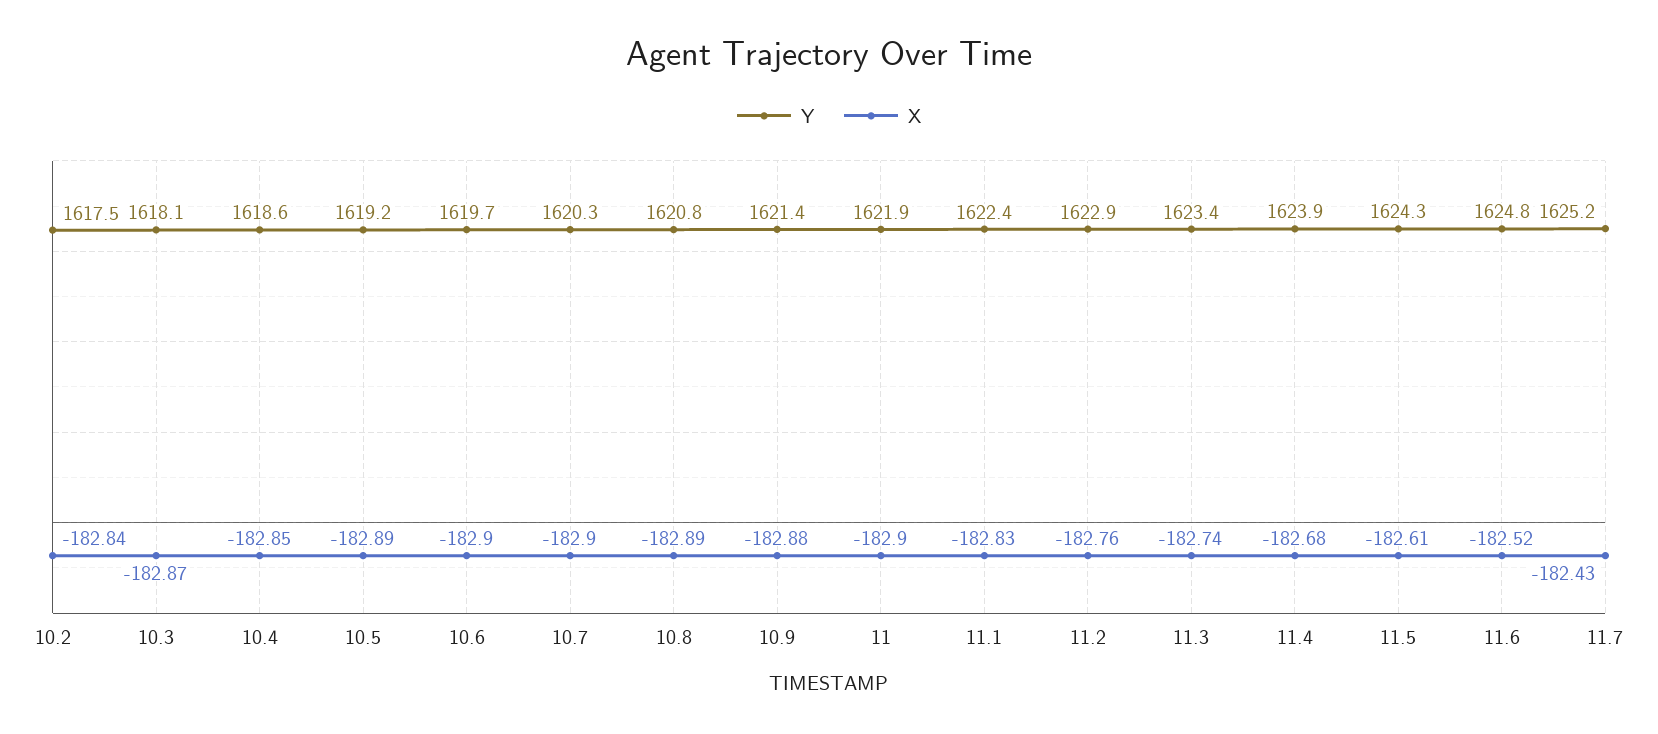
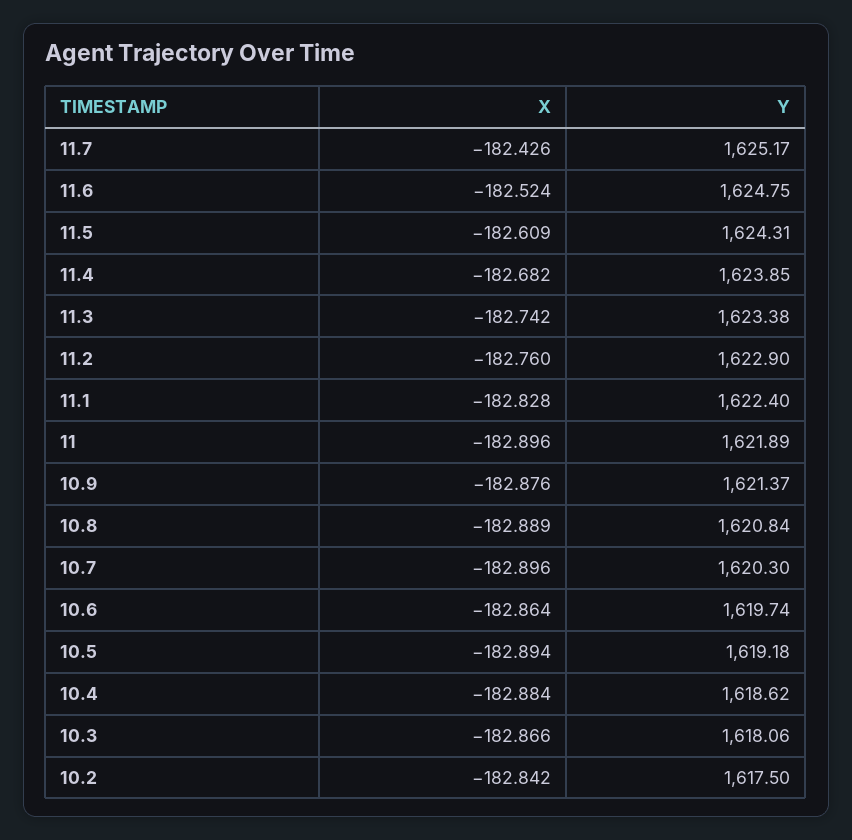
  {
    "Y": {
      "10.2": 1617.5,
      "10.3": 1618.06,
      "10.4": 1618.62,
      "10.5": 1619.18,
      "10.6": 1619.74,
      "10.7": 1620.3,
      "10.8": 1620.84,
      "10.9": 1621.37,
      "11": 1621.89,
      "11.1": 1622.4,
      "11.2": 1622.9,
      "11.3": 1623.38,
      "11.4": 1623.85,
      "11.5": 1624.31,
      "11.6": 1624.75,
      "11.7": 1625.17
    },
    "X": {
      "10.2": -182.842,
      "10.3": -182.866,
-     "10.4": -182.85,
+     "10.4": -182.884,
      "10.5": -182.894,
-     "10.6": -182.9,
+     "10.6": -182.864,
      "10.7": -182.896,
      "10.8": -182.889,
      "10.9": -182.876,
      "11": -182.896,
      "11.1": -182.828,
      "11.2": -182.76,
      "11.3": -182.742,
      "11.4": -182.682,
      "11.5": -182.609,
      "11.6": -182.524,
      "11.7": -182.426
    }
  }

